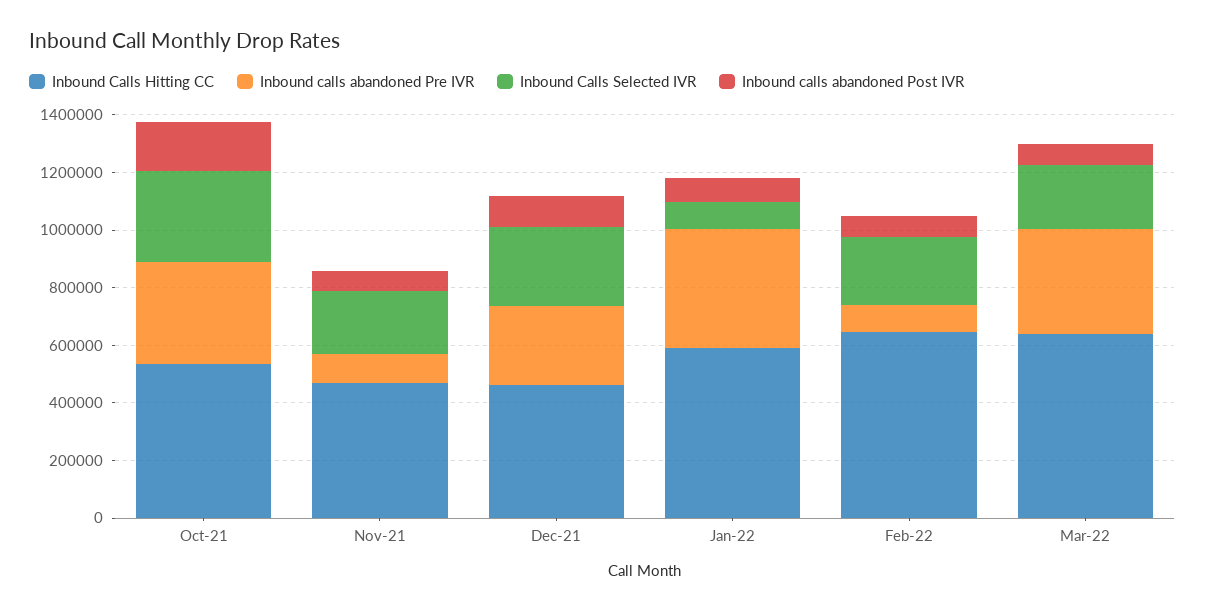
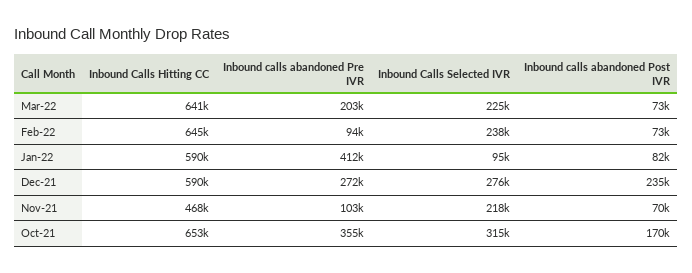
  {
    "Inbound Calls Hitting CC": {
-     "Oct-21": 550000,
+     "Oct-21": 653000,
      "Nov-21": 468000,
-     "Dec-21": 450000,
+     "Dec-21": 590000,
      "Jan-22": 590000,
      "Feb-22": 645000,
      "Mar-22": 641000
    },
    "Inbound calls abandoned Pre IVR": {
      "Oct-21": 355000,
      "Nov-21": 103000,
      "Dec-21": 272000,
      "Jan-22": 412000,
      "Feb-22": 94000,
-     "Mar-22": 350000
+     "Mar-22": 203000
    },
    "Inbound Calls Selected IVR": {
      "Oct-21": 315000,
      "Nov-21": 218000,
      "Dec-21": 276000,
      "Jan-22": 95000,
      "Feb-22": 238000,
      "Mar-22": 225000
    },
    "Inbound calls abandoned Post IVR": {
      "Oct-21": 170000,
      "Nov-21": 70000,
-     "Dec-21": 100000,
+     "Dec-21": 235000,
      "Jan-22": 82000,
      "Feb-22": 73000,
      "Mar-22": 73000
    }
  }

